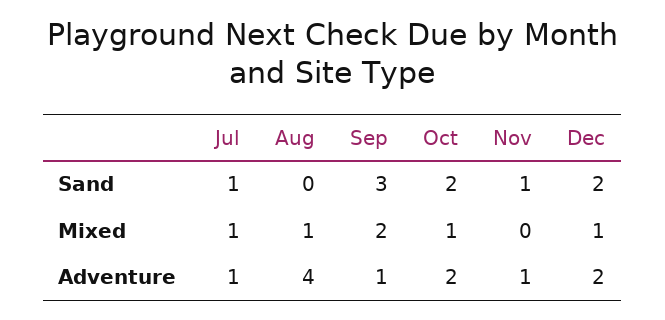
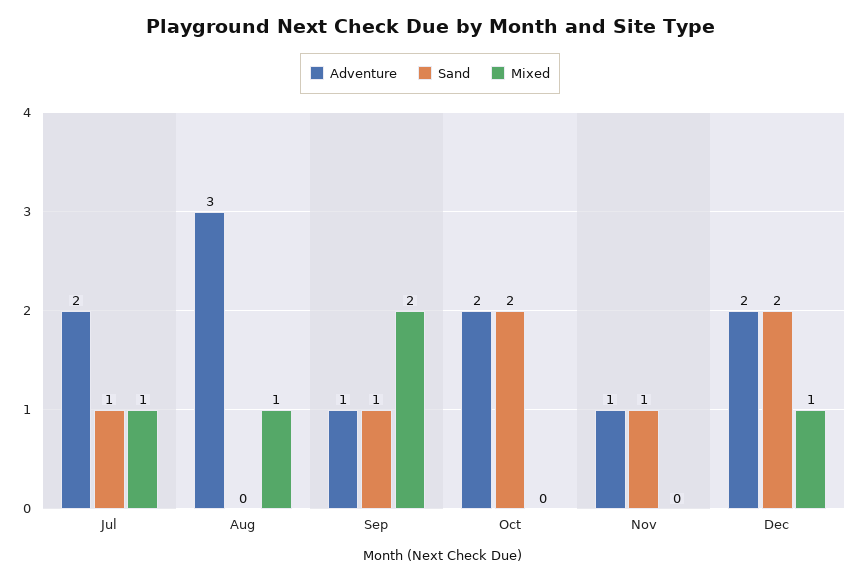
  {
    "Sand": {
      "Jul": 1,
      "Aug": 0,
-     "Sep": 3,
+     "Sep": 1,
      "Oct": 2,
      "Nov": 1,
      "Dec": 2
    },
    "Mixed": {
      "Jul": 1,
      "Aug": 1,
      "Sep": 2,
-     "Oct": 1,
+     "Oct": 0,
      "Nov": 0,
      "Dec": 1
    },
    "Adventure": {
-     "Jul": 1,
+     "Jul": 2,
-     "Aug": 4,
+     "Aug": 3,
      "Sep": 1,
      "Oct": 2,
      "Nov": 1,
      "Dec": 2
    }
  }

